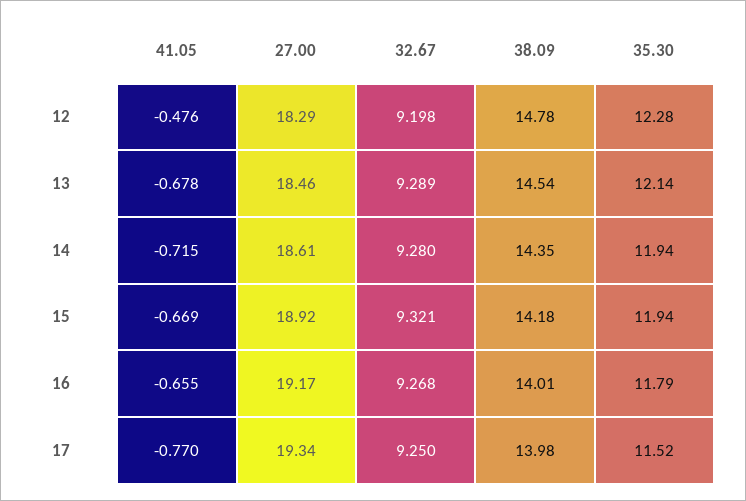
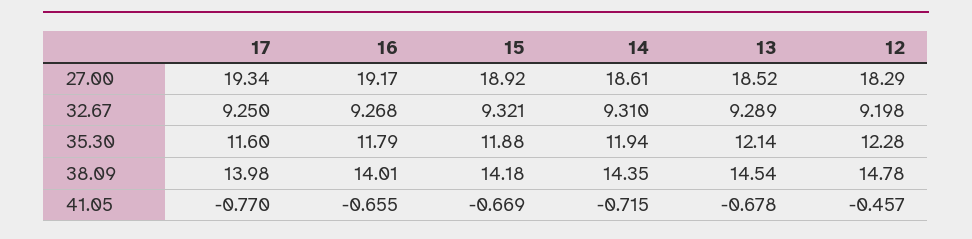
  {
    "41.05": {
-     "12": -0.476,
+     "12": -0.457,
      "13": -0.678,
      "14": -0.715,
      "15": -0.669,
      "16": -0.655,
      "17": -0.77
    },
    "27.00": {
      "12": 18.29,
-     "13": 18.46,
+     "13": 18.52,
      "14": 18.61,
      "15": 18.92,
      "16": 19.17,
      "17": 19.34
    },
    "32.67": {
      "12": 9.198,
      "13": 9.289,
-     "14": 9.28,
+     "14": 9.31,
      "15": 9.321,
      "16": 9.268,
      "17": 9.25
    },
    "38.09": {
      "12": 14.78,
      "13": 14.54,
      "14": 14.35,
      "15": 14.18,
      "16": 14.01,
      "17": 13.98
    },
    "35.30": {
      "12": 12.28,
      "13": 12.14,
      "14": 11.94,
-     "15": 11.94,
+     "15": 11.88,
      "16": 11.79,
-     "17": 11.52
+     "17": 11.6
    }
  }

